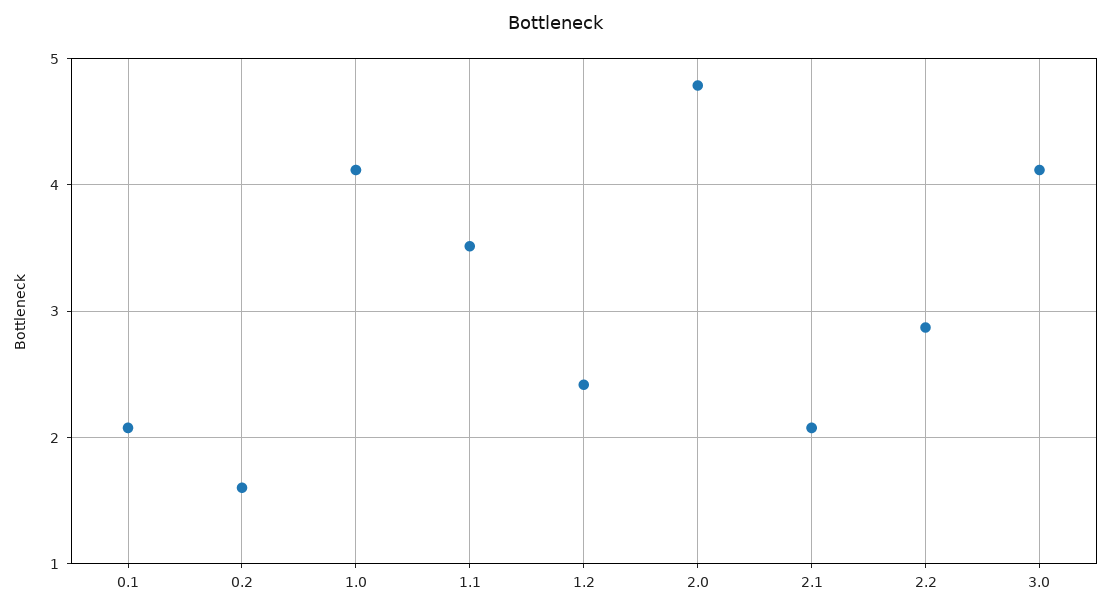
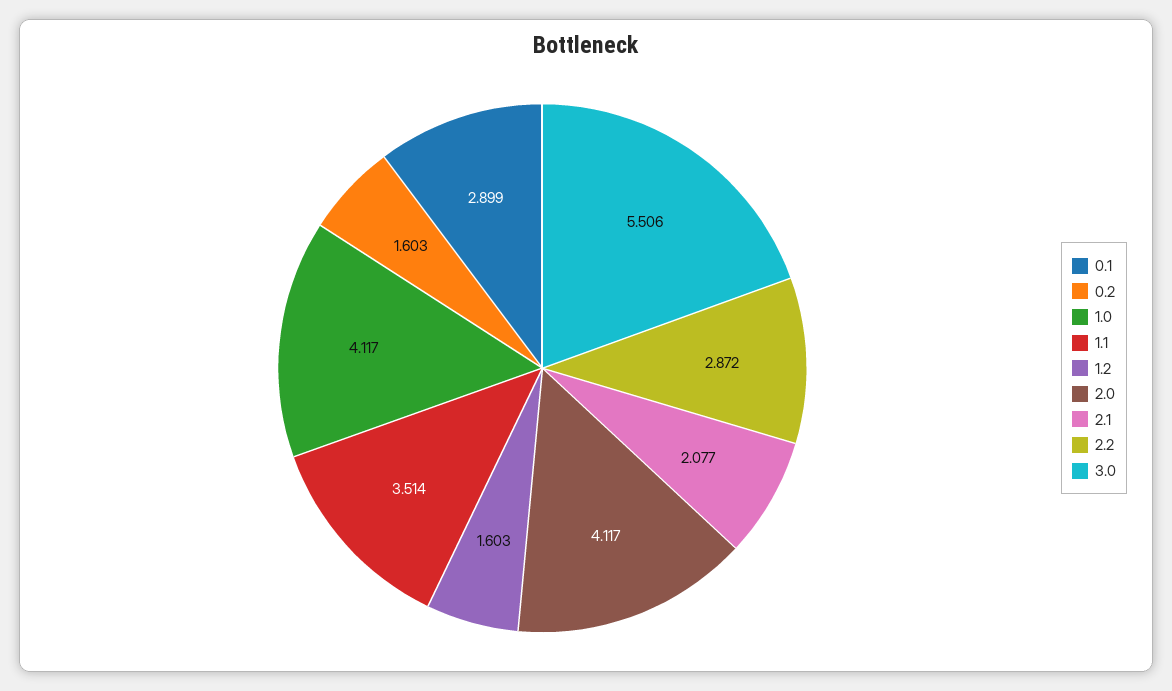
  {
-   "0.1": 2.1,
+   "0.1": 2.899,
    "0.2": 1.603,
    "1.0": 4.117,
    "1.1": 3.514,
-   "1.2": 2.4,
+   "1.2": 1.603,
-   "2.0": 4.8,
+   "2.0": 4.117,
    "2.1": 2.077,
    "2.2": 2.872,
-   "3.0": 4.1
+   "3.0": 5.506
  }

